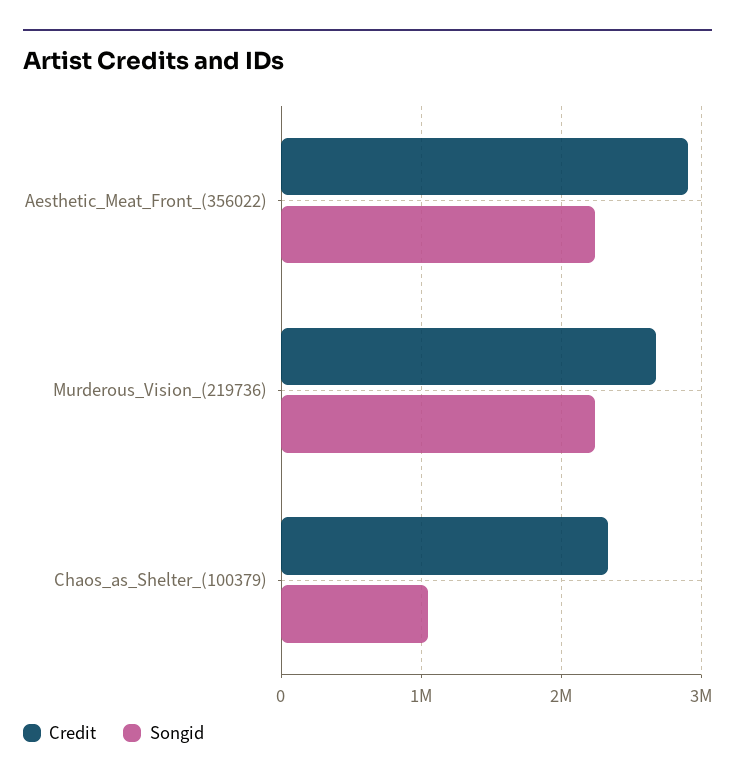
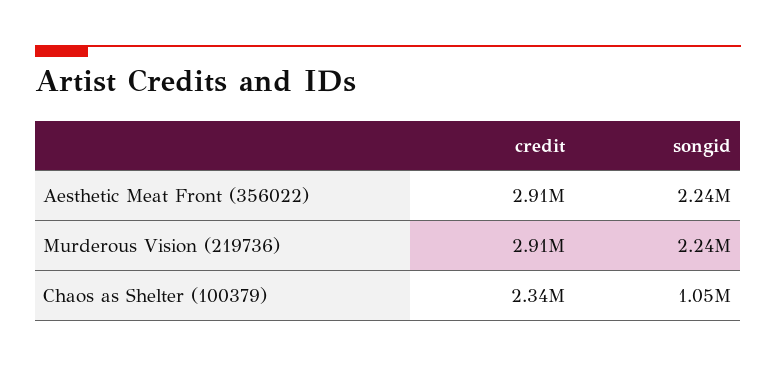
  {
    "Credit": {
      "Aesthetic_Meat_Front_(356022)": 2910000,
-     "Murderous_Vision_(219736)": 2700000,
+     "Murderous_Vision_(219736)": 2910000,
      "Chaos_as_Shelter_(100379)": 2340000
    },
    "Songid": {
      "Aesthetic_Meat_Front_(356022)": 2240000,
      "Murderous_Vision_(219736)": 2240000,
      "Chaos_as_Shelter_(100379)": 1050000
    }
  }

